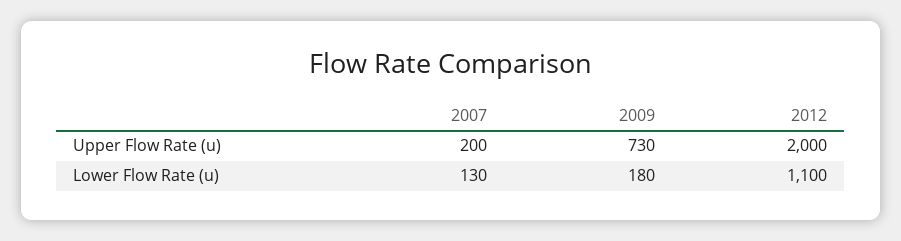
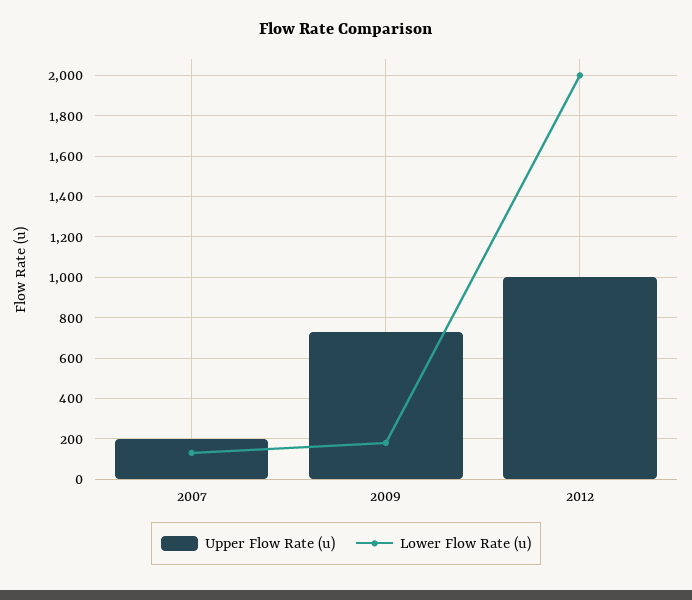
  {
    "Upper Flow Rate (u)": {
      "2007": 200,
      "2009": 730,
-     "2012": 2000
+     "2012": 1000
    },
    "Lower Flow Rate (u)": {
      "2007": 130,
      "2009": 180,
-     "2012": 1100
+     "2012": 2000
    }
  }

